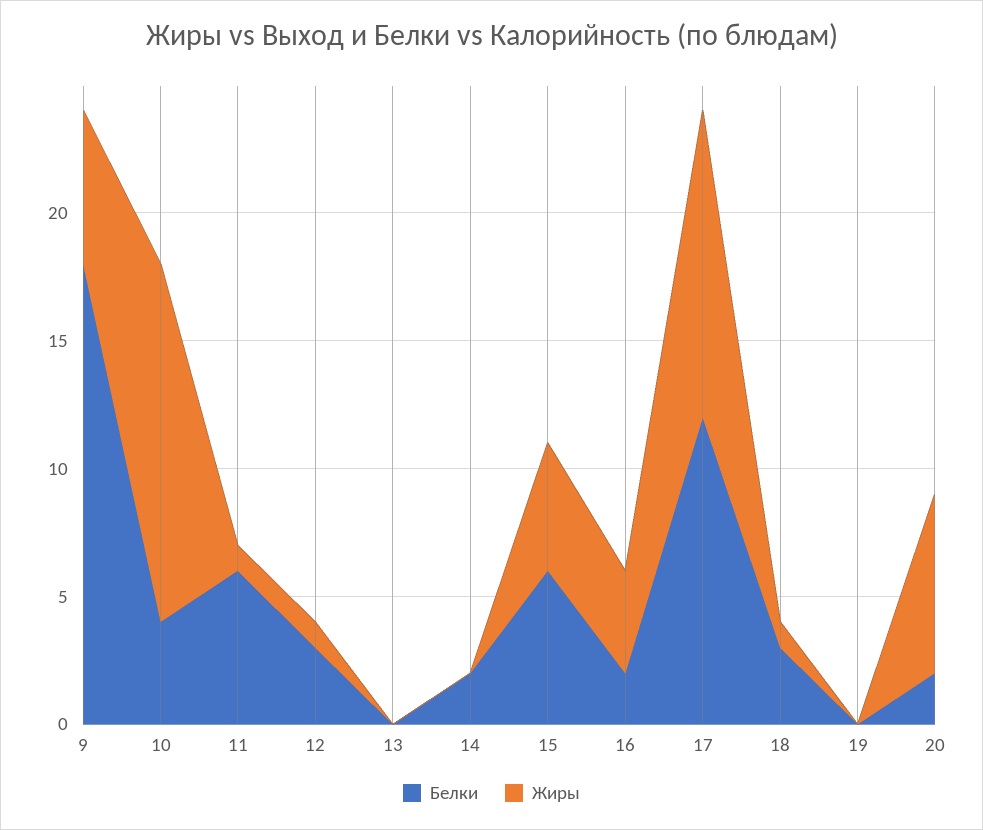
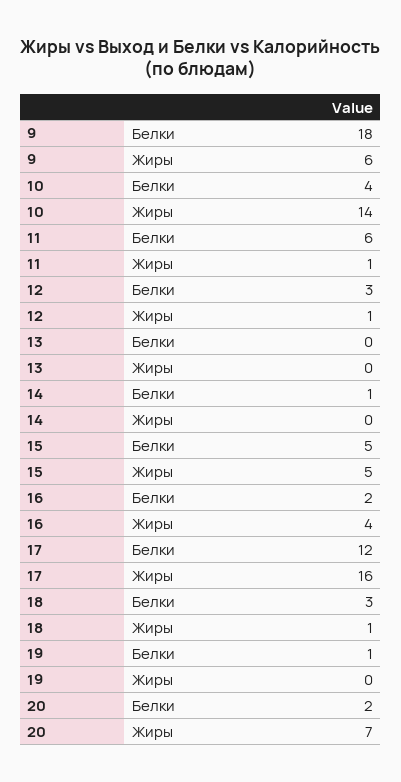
  {
    "Белки": {
      "9": 18,
      "10": 4,
      "11": 6,
      "12": 3,
      "13": 0,
-     "14": 2,
+     "14": 1,
-     "15": 6,
+     "15": 5,
      "16": 2,
      "17": 12,
      "18": 3,
-     "19": 0,
+     "19": 1,
      "20": 2
    },
    "Жиры": {
      "9": 6,
      "10": 14,
      "11": 1,
      "12": 1,
      "13": 0,
      "14": 0,
      "15": 5,
      "16": 4,
-     "17": 12,
+     "17": 16,
      "18": 1,
      "19": 0,
      "20": 7
    }
  }

